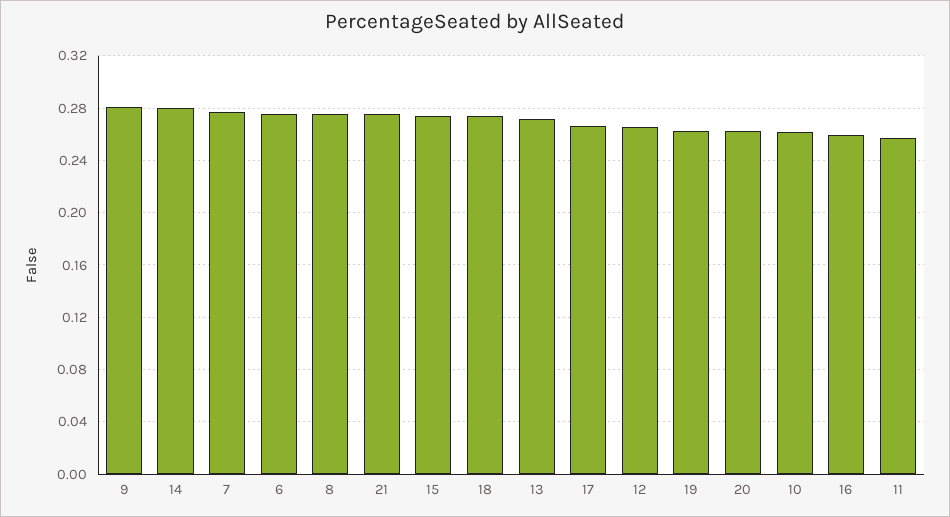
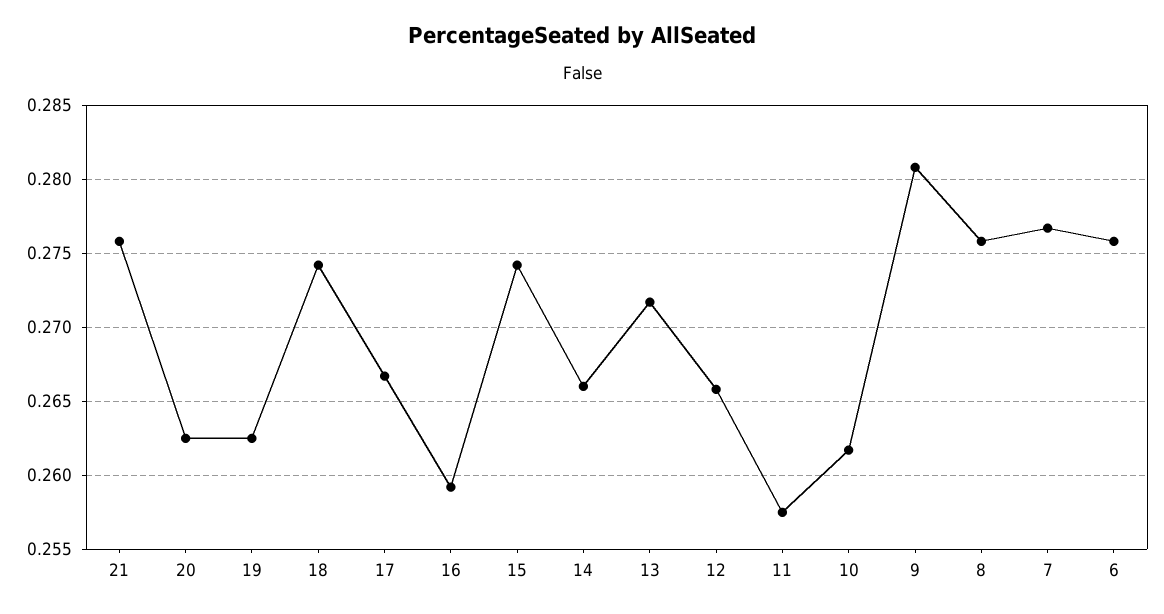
  {
    "9": 0.281,
-   "14": 0.28,
+   "14": 0.266,
    "7": 0.2765,
    "6": 0.276,
    "8": 0.276,
    "21": 0.276,
    "15": 0.274,
    "18": 0.274,
    "13": 0.2715,
    "17": 0.2665,
    "12": 0.266,
    "19": 0.2625,
    "20": 0.2625,
    "10": 0.2615,
    "16": 0.259,
    "11": 0.2575
  }

